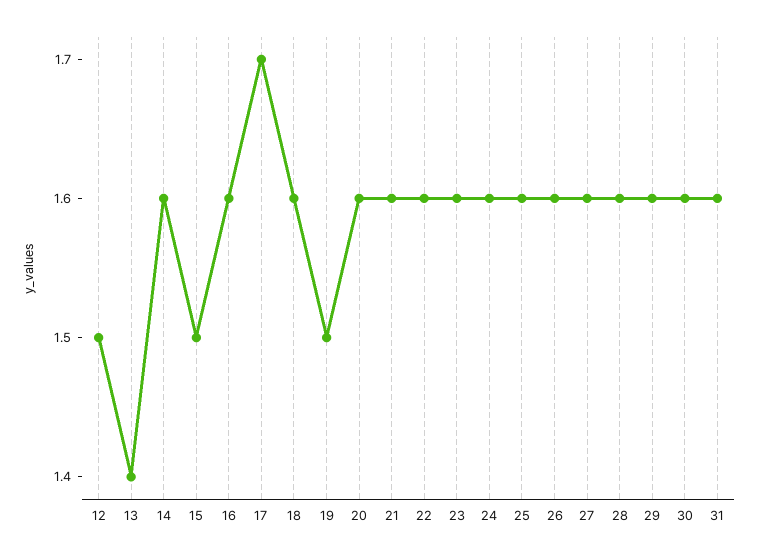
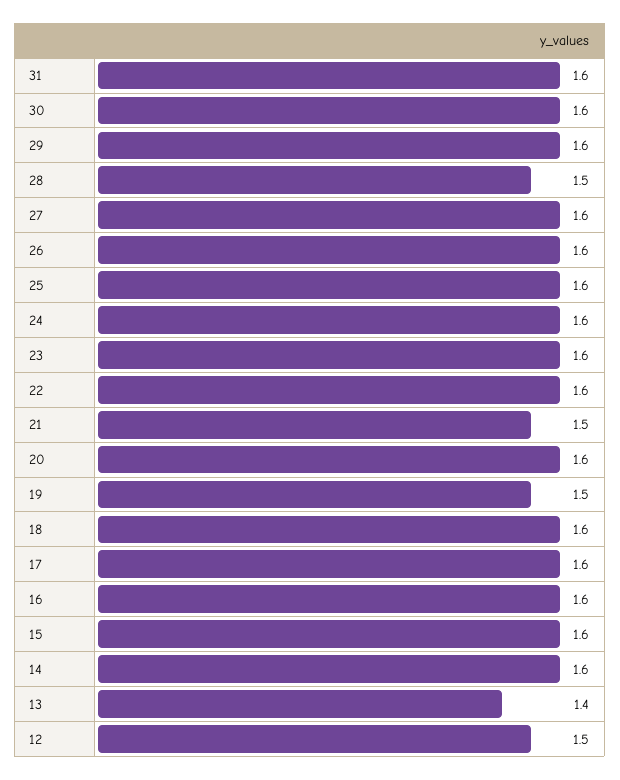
  {
    "12": 1.5,
    "13": 1.4,
    "14": 1.6,
-   "15": 1.5,
+   "15": 1.6,
    "16": 1.6,
-   "17": 1.7,
+   "17": 1.6,
    "18": 1.6,
    "19": 1.5,
    "20": 1.6,
-   "21": 1.6,
+   "21": 1.5,
    "22": 1.6,
    "23": 1.6,
    "24": 1.6,
    "25": 1.6,
    "26": 1.6,
    "27": 1.6,
-   "28": 1.6,
+   "28": 1.5,
    "29": 1.6,
    "30": 1.6,
    "31": 1.6
  }

